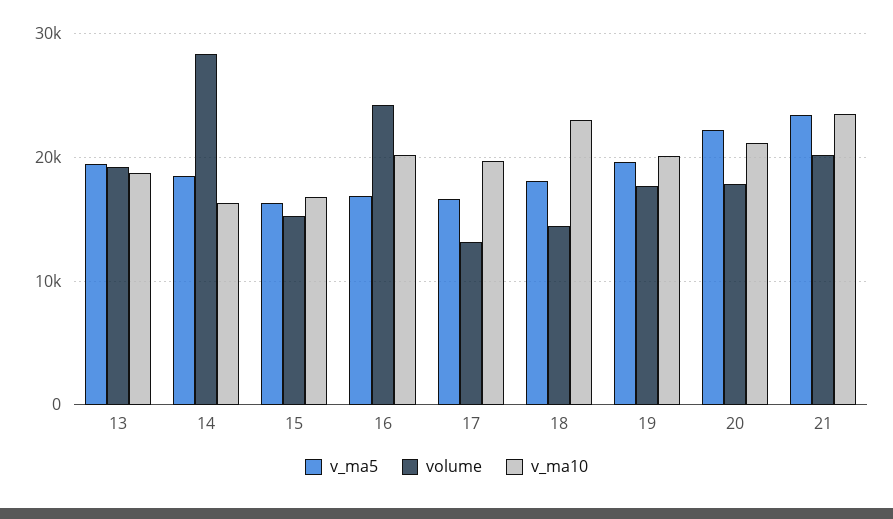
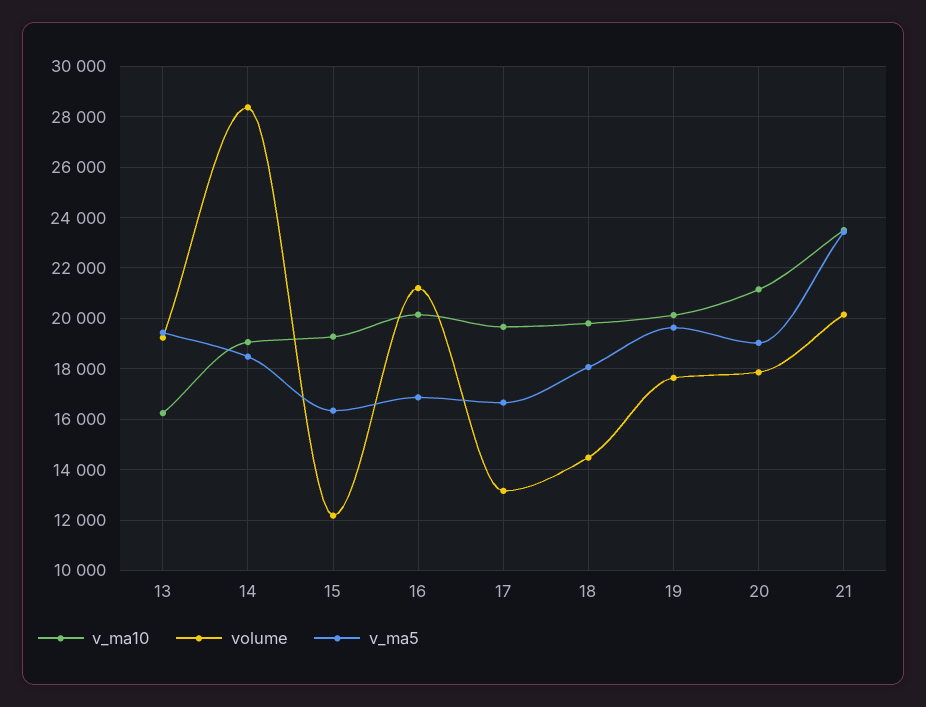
  {
    "v_ma5": {
      "13": 19500,
      "14": 18500,
      "15": 16250,
      "16": 16750,
      "17": 16750,
      "18": 18000,
      "19": 19750,
-     "20": 22000,
+     "20": 19000,
      "21": 23500
    },
    "volume": {
      "13": 19250,
      "14": 28250,
-     "15": 15000,
+     "15": 12250,
-     "16": 24000,
+     "16": 21250,
      "17": 13250,
      "18": 14500,
      "19": 17750,
      "20": 17750,
      "21": 20250
    },
    "v_ma10": {
-     "13": 19000,
+     "13": 16250,
-     "14": 16000,
+     "14": 19000,
-     "15": 17000,
+     "15": 19250,
      "16": 20250,
      "17": 19750,
-     "18": 23000,
+     "18": 19750,
      "19": 20250,
      "20": 21250,
      "21": 23500
    }
  }

